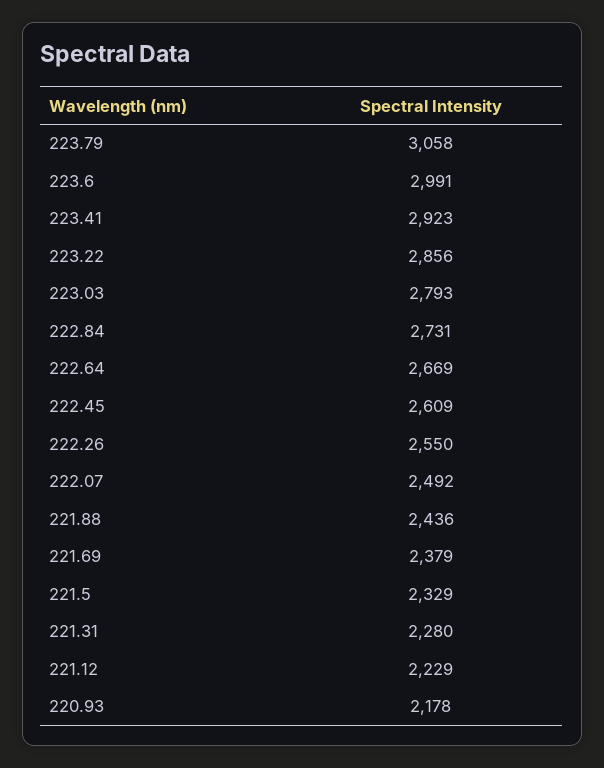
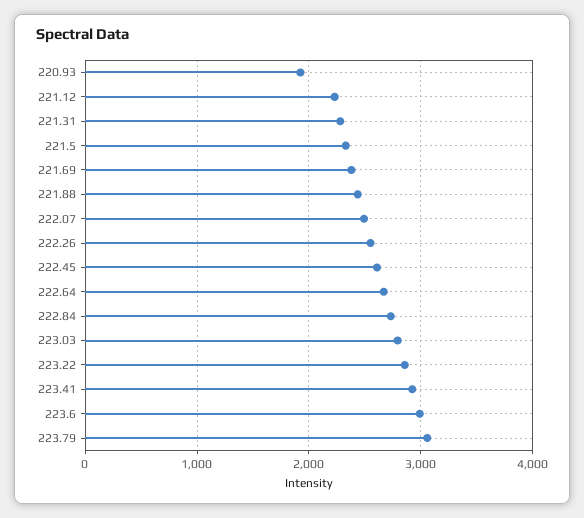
  {
    "223.79": 3058,
    "223.6": 2991,
    "223.41": 2923,
    "223.22": 2856,
    "223.03": 2793,
    "222.84": 2731,
    "222.64": 2669,
    "222.45": 2609,
    "222.26": 2550,
    "222.07": 2492,
    "221.88": 2436,
    "221.69": 2379,
    "221.5": 2329,
    "221.31": 2280,
    "221.12": 2229,
-   "220.93": 2178
+   "220.93": 1900
  }

